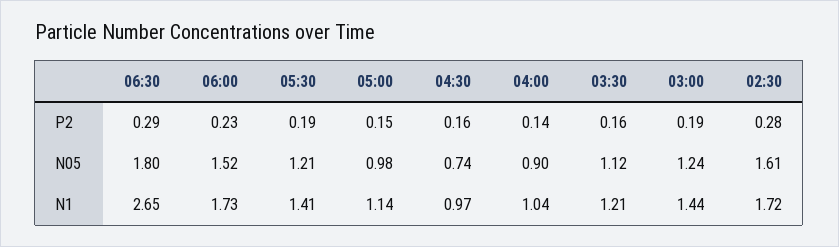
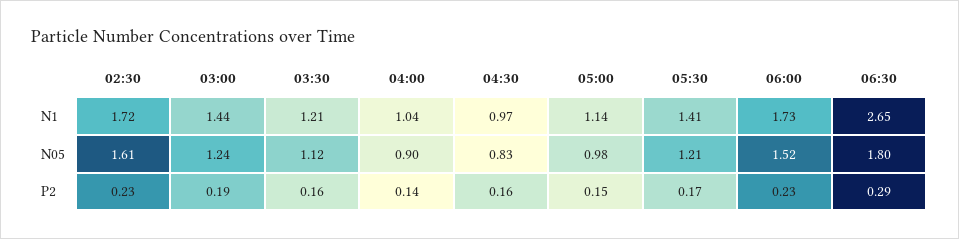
  {
    "06:30": {
      "P2": 0.29,
      "N05": 1.8,
      "N1": 2.65
    },
    "06:00": {
      "P2": 0.23,
      "N05": 1.52,
      "N1": 1.73
    },
    "05:30": {
-     "P2": 0.19,
+     "P2": 0.17,
      "N05": 1.21,
      "N1": 1.41
    },
    "05:00": {
      "P2": 0.15,
      "N05": 0.98,
      "N1": 1.14
    },
    "04:30": {
      "P2": 0.16,
-     "N05": 0.74,
+     "N05": 0.83,
      "N1": 0.97
    },
    "04:00": {
      "P2": 0.14,
      "N05": 0.9,
      "N1": 1.04
    },
    "03:30": {
      "P2": 0.16,
      "N05": 1.12,
      "N1": 1.21
    },
    "03:00": {
      "P2": 0.19,
      "N05": 1.24,
      "N1": 1.44
    },
    "02:30": {
-     "P2": 0.28,
+     "P2": 0.23,
      "N05": 1.61,
      "N1": 1.72
    }
  }

